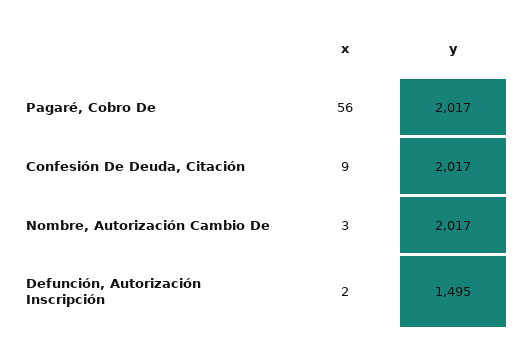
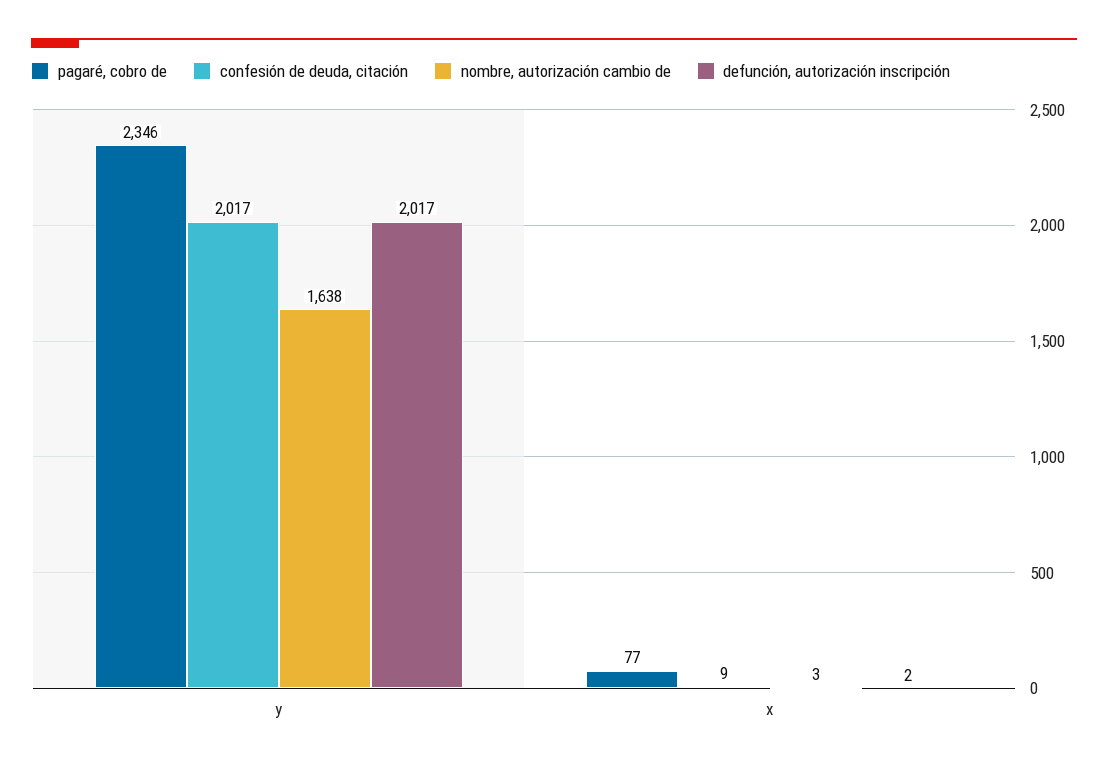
  {
    "Pagaré, Cobro De": {
-     "x": 56,
+     "x": 77,
-     "y": 2017
+     "y": 2346
    },
    "Confesión De Deuda, Citación": {
      "x": 9,
      "y": 2017
    },
    "Nombre, Autorización Cambio De": {
      "x": 3,
-     "y": 2017
+     "y": 1638
    },
    "Defunción, Autorización Inscripción": {
      "x": 2,
-     "y": 1495
+     "y": 2017
    }
  }

